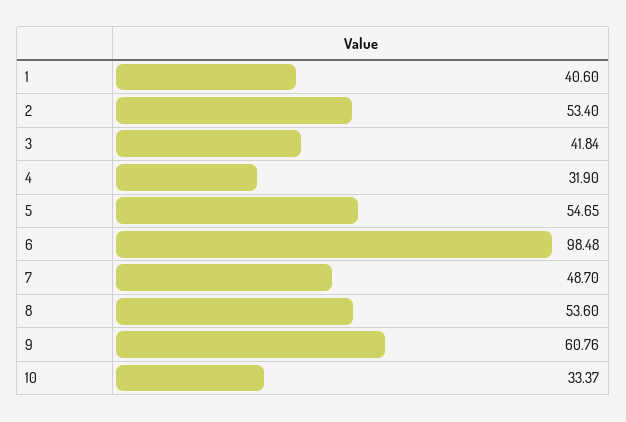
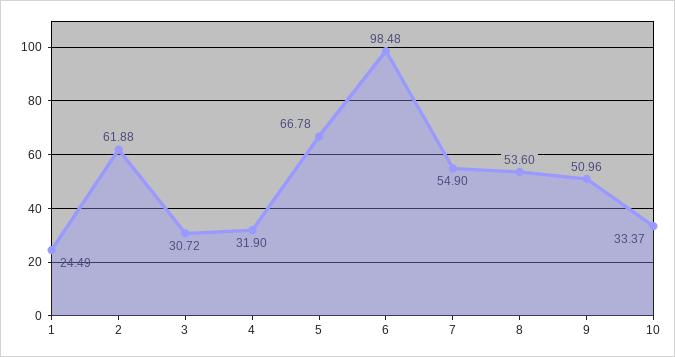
  {
-   "1": 40.6,
+   "1": 24.49,
-   "2": 53.4,
+   "2": 61.88,
-   "3": 41.84,
+   "3": 30.72,
    "4": 31.9,
-   "5": 54.65,
+   "5": 66.78,
    "6": 98.48,
-   "7": 48.7,
+   "7": 54.9,
    "8": 53.6,
-   "9": 60.76,
+   "9": 50.96,
    "10": 33.37
  }

